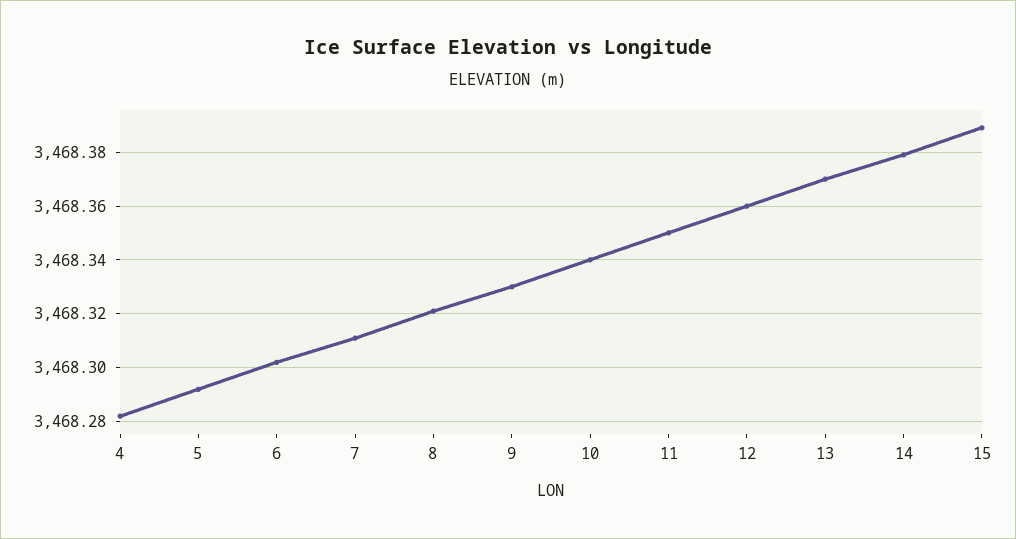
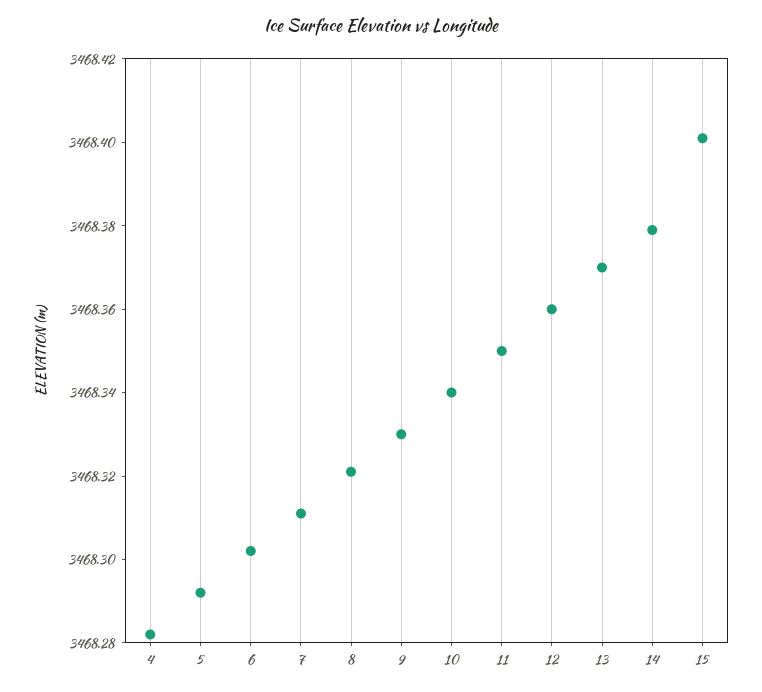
  {
    "4": 3468.28,
    "5": 3468.29,
    "6": 3468.3,
    "7": 3468.31,
    "8": 3468.32,
    "9": 3468.33,
    "10": 3468.34,
    "11": 3468.35,
    "12": 3468.36,
    "13": 3468.37,
    "14": 3468.38,
-   "15": 3468.39
+   "15": 3468.4
  }

